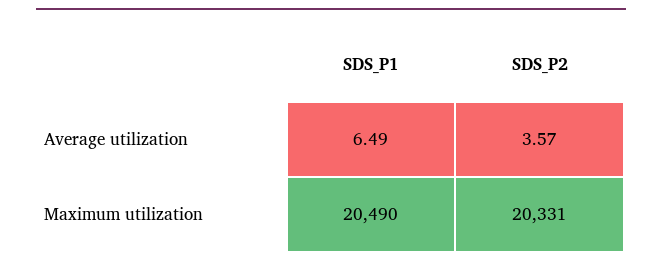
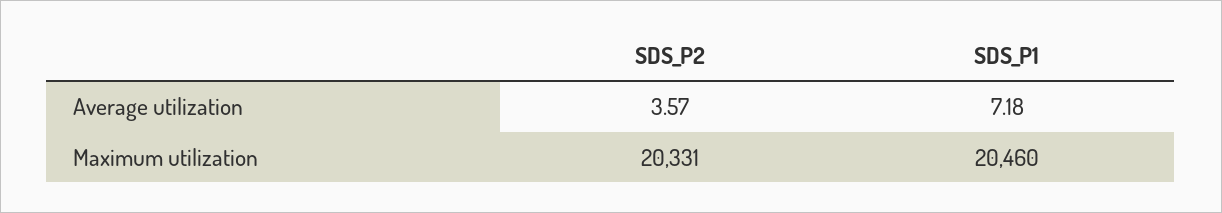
  {
    "SDS_P1": {
-     "Average utilization": 6.49,
+     "Average utilization": 7.18,
-     "Maximum utilization": 20490
+     "Maximum utilization": 20460
    },
    "SDS_P2": {
      "Average utilization": 3.57,
      "Maximum utilization": 20331
    }
  }

